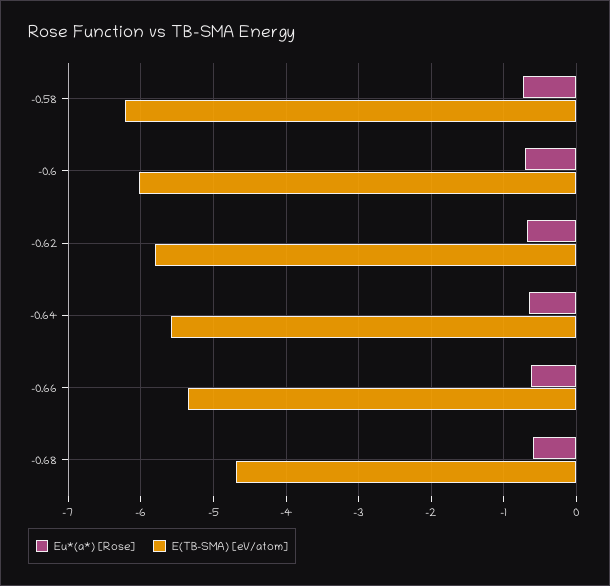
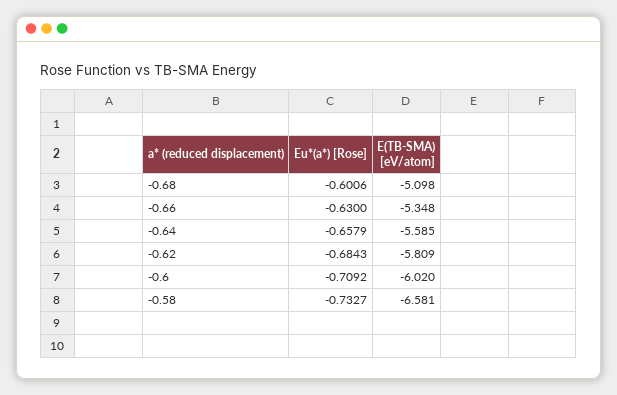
  {
    "Eu*(a*) [Rose]": {
      "-0.58": -0.7327,
      "-0.6": -0.7092,
      "-0.62": -0.6843,
      "-0.64": -0.6579,
      "-0.66": -0.63,
      "-0.68": -0.6006
    },
    "E(TB-SMA) [eV/atom]": {
-     "-0.58": -6.2,
+     "-0.58": -6.581,
      "-0.6": -6.02,
      "-0.62": -5.809,
      "-0.64": -5.585,
      "-0.66": -5.348,
-     "-0.68": -4.7
+     "-0.68": -5.098
    }
  }

